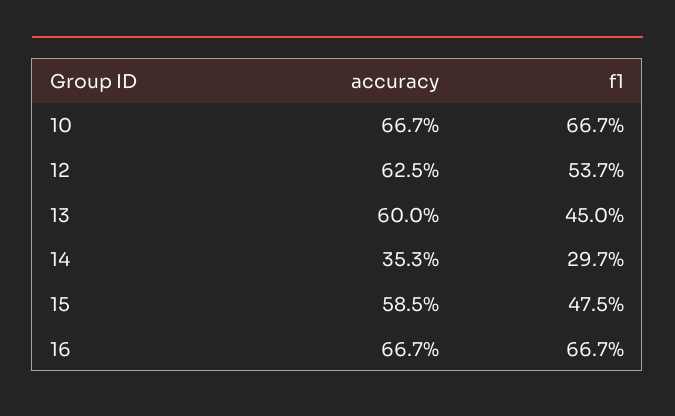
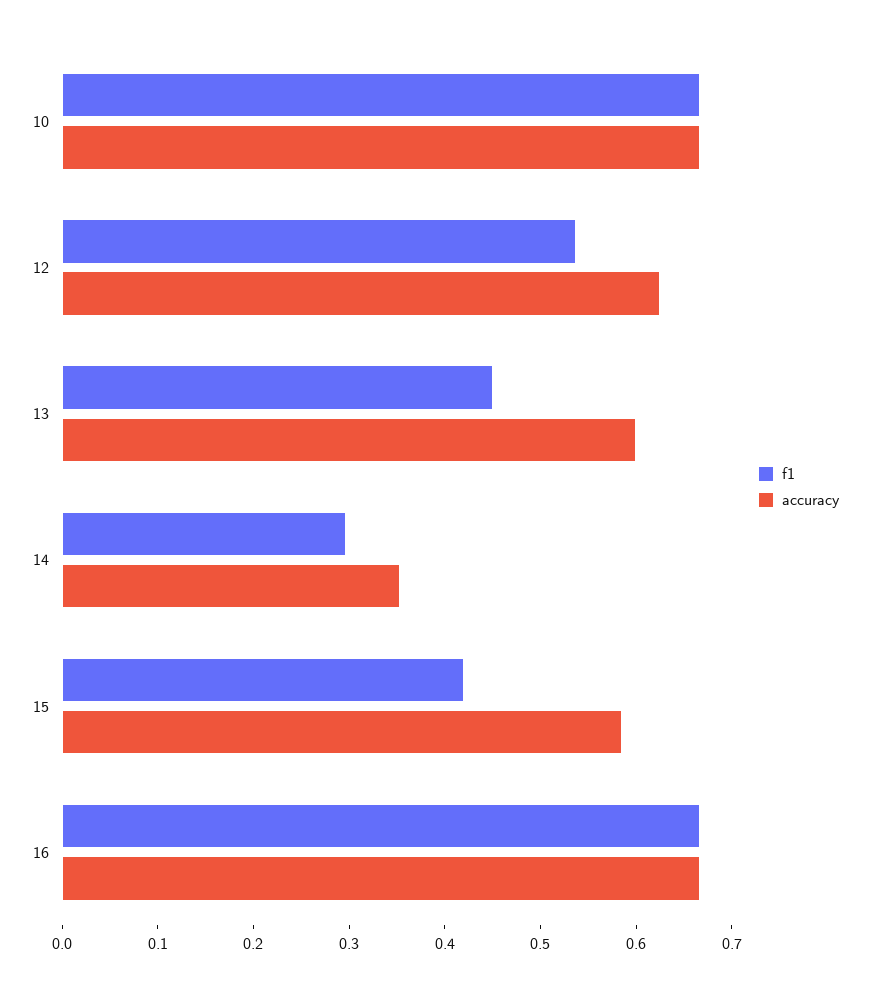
  {
    "accuracy": {
      "10": 0.667,
      "12": 0.625,
      "13": 0.6,
      "14": 0.353,
      "15": 0.585,
      "16": 0.667
    },
    "f1": {
      "10": 0.667,
      "12": 0.537,
      "13": 0.45,
      "14": 0.297,
-     "15": 0.475,
+     "15": 0.42,
      "16": 0.667
    }
  }

